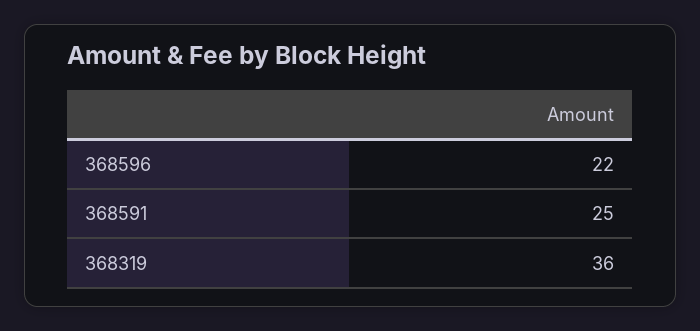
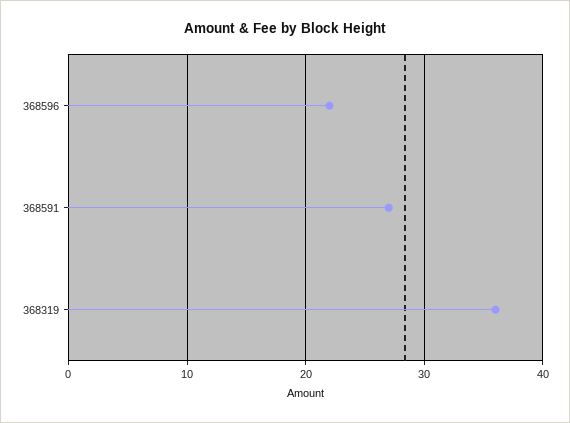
  {
    "368596": 22,
-   "368591": 25,
+   "368591": 27,
    "368319": 36
  }

